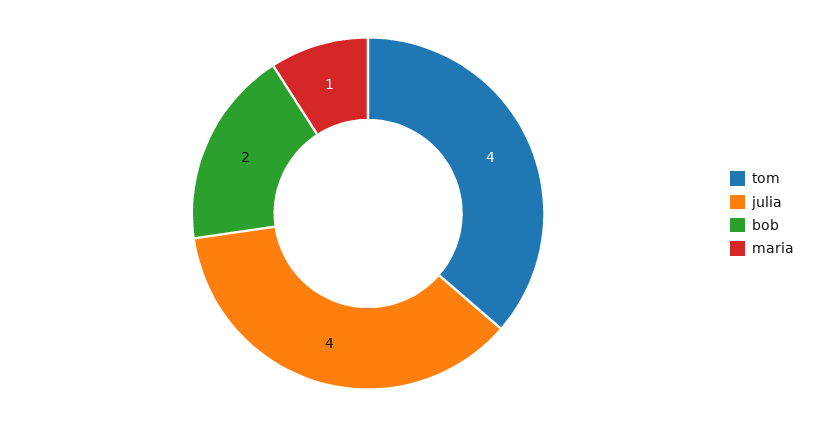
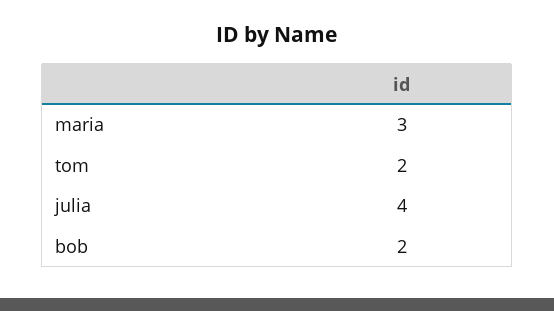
  {
-   "tom": 4,
+   "tom": 2,
    "julia": 4,
    "bob": 2,
-   "maria": 1
+   "maria": 3
  }

